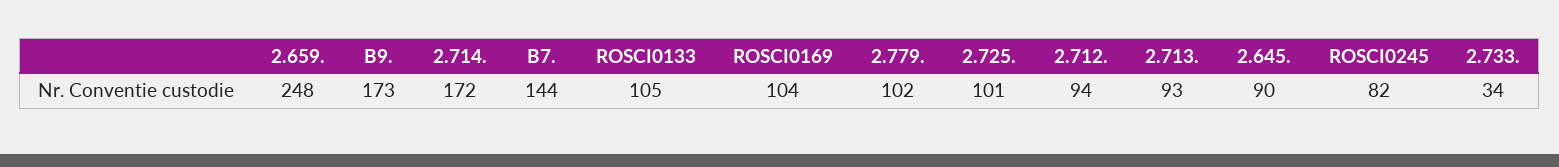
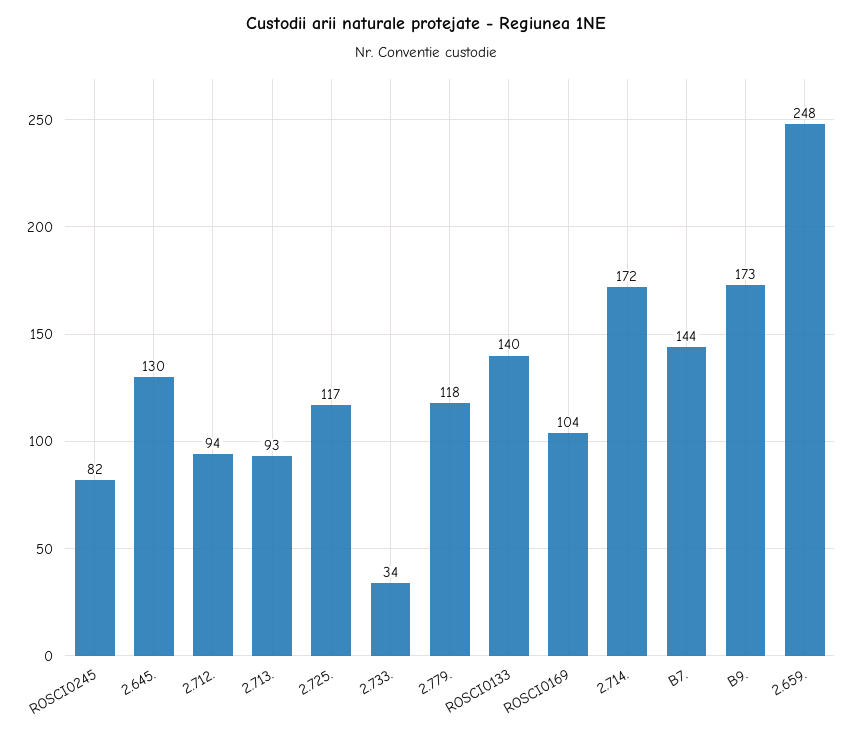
  {
    "2.659.": 248,
    "B9.": 173,
    "2.714.": 172,
    "B7.": 144,
-   "ROSCI0133": 105,
+   "ROSCI0133": 140,
    "ROSCI0169": 104,
-   "2.779.": 102,
+   "2.779.": 118,
-   "2.725.": 101,
+   "2.725.": 117,
    "2.712.": 94,
    "2.713.": 93,
-   "2.645.": 90,
+   "2.645.": 130,
    "ROSCI0245": 82,
    "2.733.": 34
  }

